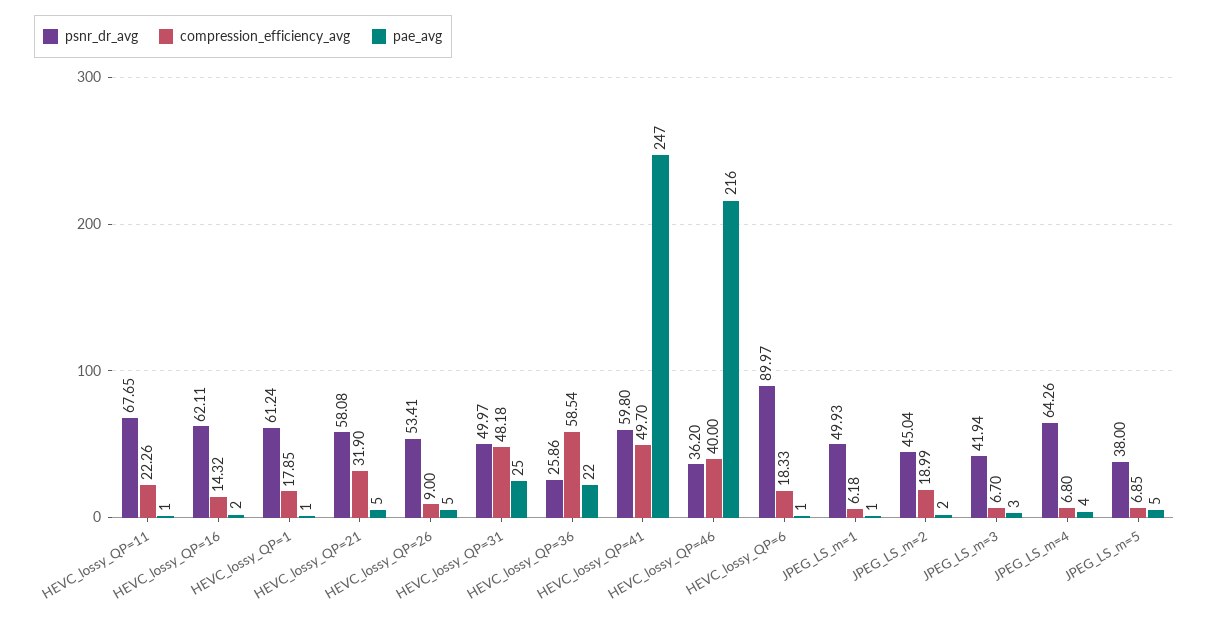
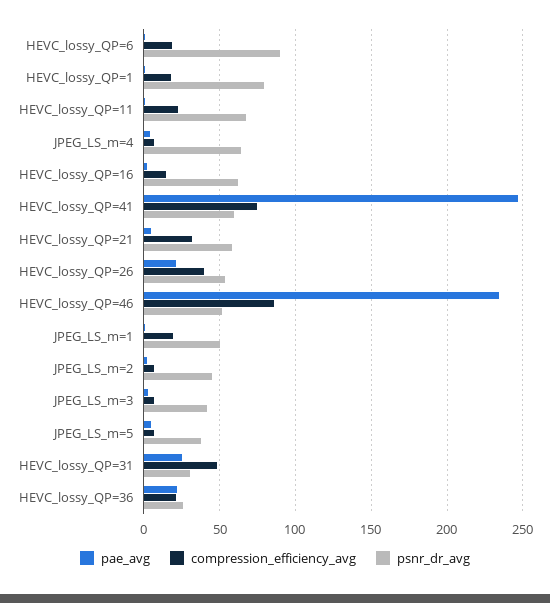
  {
    "psnr_dr_avg": {
      "HEVC_lossy_QP=11": 67.65,
      "HEVC_lossy_QP=16": 62.11,
-     "HEVC_lossy_QP=1": 61.24,
+     "HEVC_lossy_QP=1": 80,
      "HEVC_lossy_QP=21": 58.08,
      "HEVC_lossy_QP=26": 53.41,
-     "HEVC_lossy_QP=31": 49.97,
+     "HEVC_lossy_QP=31": 30,
      "HEVC_lossy_QP=36": 25.86,
      "HEVC_lossy_QP=41": 59.8,
-     "HEVC_lossy_QP=46": 36.2,
+     "HEVC_lossy_QP=46": 50,
      "HEVC_lossy_QP=6": 89.97,
      "JPEG_LS_m=1": 49.93,
      "JPEG_LS_m=2": 45.04,
      "JPEG_LS_m=3": 41.94,
      "JPEG_LS_m=4": 64.26,
      "JPEG_LS_m=5": 38
    },
    "compression_efficiency_avg": {
      "HEVC_lossy_QP=11": 22.26,
      "HEVC_lossy_QP=16": 14.32,
      "HEVC_lossy_QP=1": 17.85,
      "HEVC_lossy_QP=21": 31.9,
-     "HEVC_lossy_QP=26": 9,
+     "HEVC_lossy_QP=26": 40,
      "HEVC_lossy_QP=31": 48.18,
-     "HEVC_lossy_QP=36": 58.54,
+     "HEVC_lossy_QP=36": 20,
-     "HEVC_lossy_QP=41": 49.7,
+     "HEVC_lossy_QP=41": 75,
-     "HEVC_lossy_QP=46": 40,
+     "HEVC_lossy_QP=46": 85,
      "HEVC_lossy_QP=6": 18.33,
-     "JPEG_LS_m=1": 6.18,
+     "JPEG_LS_m=1": 20,
-     "JPEG_LS_m=2": 18.99,
+     "JPEG_LS_m=2": 5,
      "JPEG_LS_m=3": 6.7,
      "JPEG_LS_m=4": 6.8,
      "JPEG_LS_m=5": 6.85
    },
    "pae_avg": {
      "HEVC_lossy_QP=11": 1,
      "HEVC_lossy_QP=16": 2,
      "HEVC_lossy_QP=1": 1,
      "HEVC_lossy_QP=21": 5,
-     "HEVC_lossy_QP=26": 5,
+     "HEVC_lossy_QP=26": 20,
      "HEVC_lossy_QP=31": 25,
      "HEVC_lossy_QP=36": 22,
      "HEVC_lossy_QP=41": 247,
-     "HEVC_lossy_QP=46": 216,
+     "HEVC_lossy_QP=46": 235,
      "HEVC_lossy_QP=6": 1,
      "JPEG_LS_m=1": 1,
      "JPEG_LS_m=2": 2,
      "JPEG_LS_m=3": 3,
      "JPEG_LS_m=4": 4,
      "JPEG_LS_m=5": 5
    }
  }

